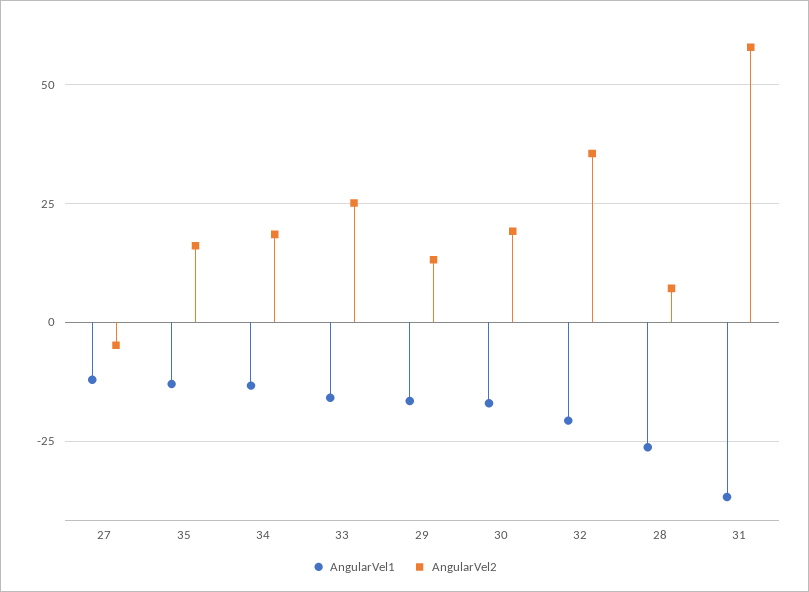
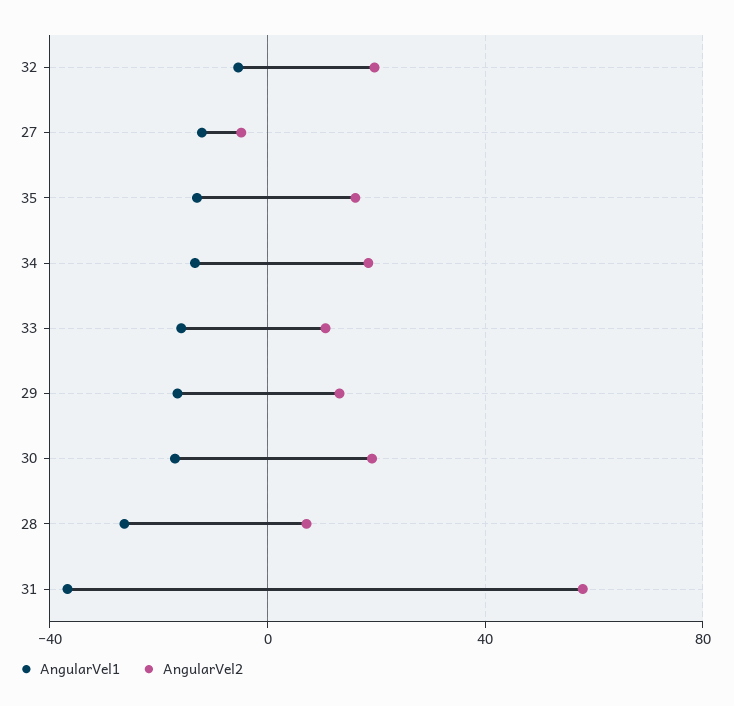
  {
    "AngularVel1": {
      "27": -12.5,
      "35": -12.5,
      "34": -12.5,
      "33": -15,
      "29": -17.5,
      "30": -17.5,
-     "32": -20,
+     "32": -5,
      "28": -27.5,
      "31": -37.5
    },
    "AngularVel2": {
      "27": -5,
      "35": 15,
      "34": 17.5,
-     "33": 25,
+     "33": 10,
      "29": 12.5,
      "30": 20,
-     "32": 35,
+     "32": 20,
      "28": 7.5,
      "31": 57.5
    }
  }

